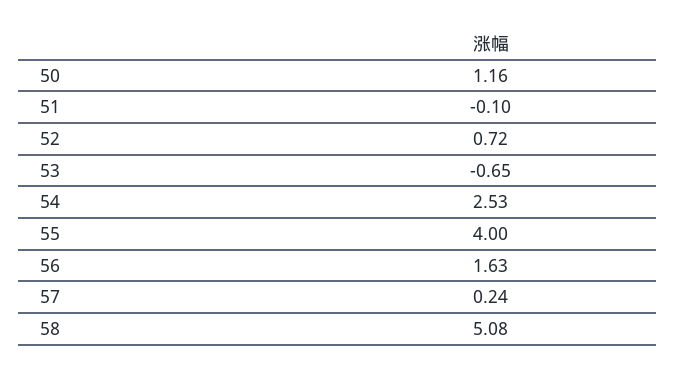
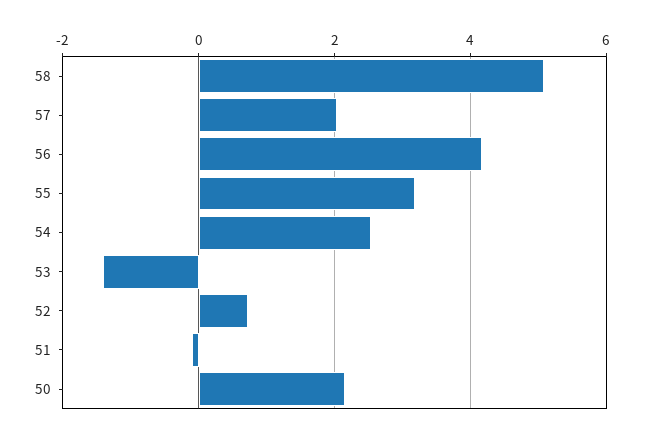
  {
-   "50": 1.16,
+   "50": 2.2,
    "51": -0.1,
    "52": 0.72,
-   "53": -0.65,
+   "53": -1.4,
    "54": 2.53,
-   "55": 4,
+   "55": 3.2,
-   "56": 1.63,
+   "56": 4.2,
-   "57": 0.24,
+   "57": 2,
    "58": 5.08
  }

